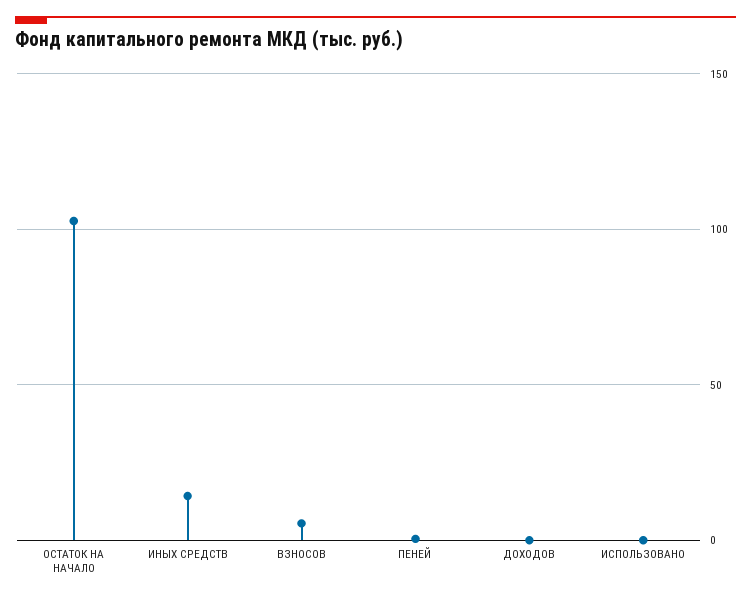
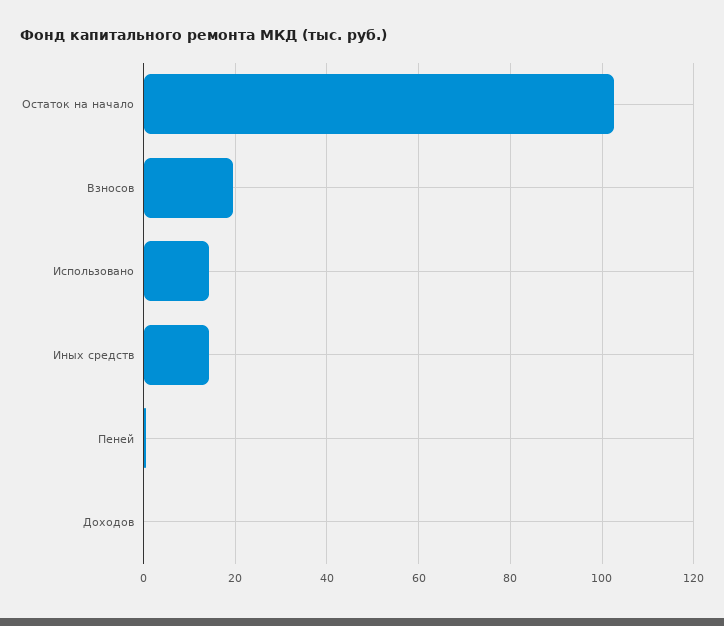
  {
    "ОСТАТОК НА НАЧАЛО": 102,
    "ИНЫХ СРЕДСТВ": 14,
-   "ВЗНОСОВ": 5,
+   "ВЗНОСОВ": 20,
    "ПЕНЕЙ": 0,
    "ДОХОДОВ": 0,
-   "ИСПОЛЬЗОВАНО": 0
+   "ИСПОЛЬЗОВАНО": 14
  }

